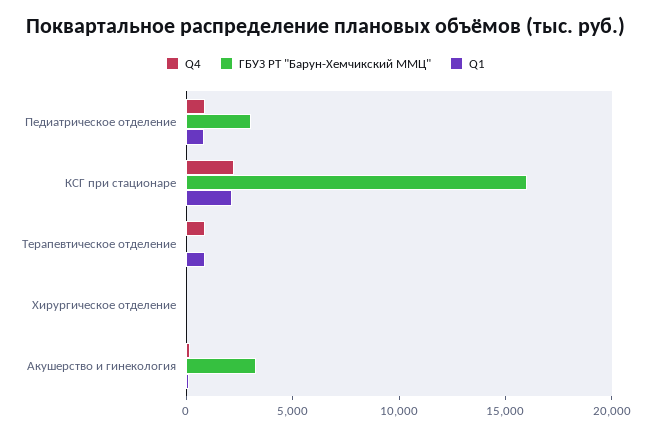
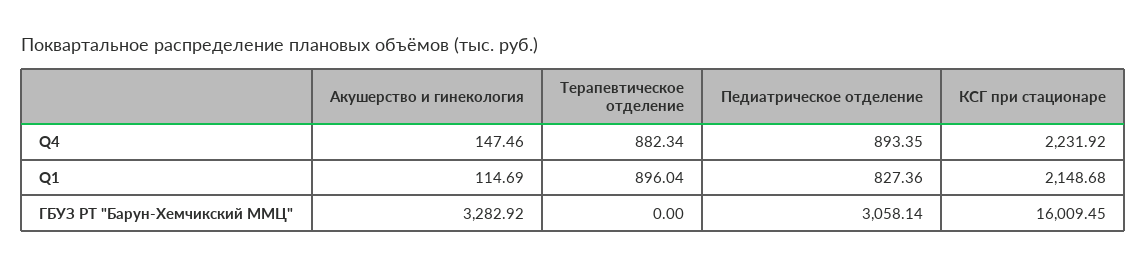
  {
    "Q4": {
      "Педиатрическое отделение": 893.35,
      "КСГ при стационаре": 2231.92,
      "Терапевтическое отделение": 882.34,
-     "Хирургическое отделение": 0,
      "Акушерство и гинекология": 147.46
    },
    "ГБУЗ РТ \"Барун-Хемчикский ММЦ\"": {
      "Педиатрическое отделение": 3058.14,
      "КСГ при стационаре": 16009.45,
      "Терапевтическое отделение": 0,
-     "Хирургическое отделение": 0,
      "Акушерство и гинекология": 3282.92
    },
    "Q1": {
      "Педиатрическое отделение": 827.36,
      "КСГ при стационаре": 2148.68,
      "Терапевтическое отделение": 896.04,
-     "Хирургическое отделение": 0,
      "Акушерство и гинекология": 114.69
    }
  }

